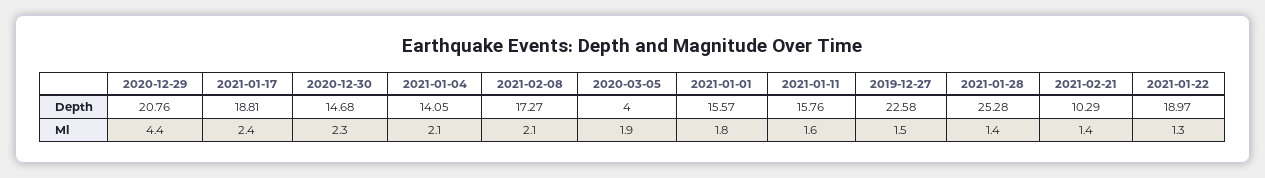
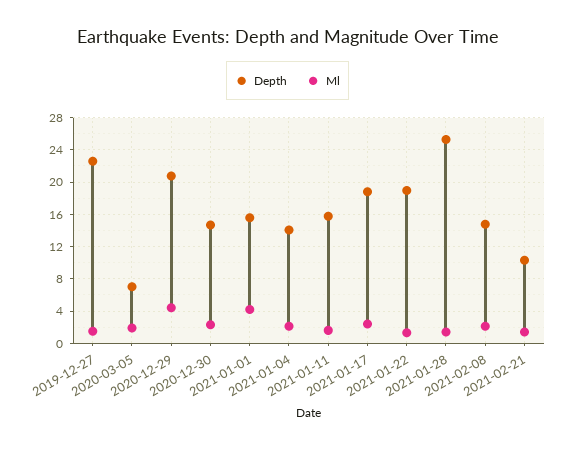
  {
    "Depth": {
      "2020-12-29": 20.76,
      "2021-01-17": 18.81,
      "2020-12-30": 14.68,
      "2021-01-04": 14.05,
-     "2021-02-08": 17.27,
+     "2021-02-08": 15,
-     "2020-03-05": 4,
+     "2020-03-05": 7,
      "2021-01-01": 15.57,
      "2021-01-11": 15.76,
      "2019-12-27": 22.58,
      "2021-01-28": 25.28,
      "2021-02-21": 10.29,
      "2021-01-22": 18.97
    },
    "Ml": {
      "2020-12-29": 4.4,
      "2021-01-17": 2.4,
      "2020-12-30": 2.3,
      "2021-01-04": 2.1,
      "2021-02-08": 2.1,
      "2020-03-05": 1.9,
-     "2021-01-01": 1.8,
+     "2021-01-01": 4,
      "2021-01-11": 1.6,
      "2019-12-27": 1.5,
      "2021-01-28": 1.4,
      "2021-02-21": 1.4,
      "2021-01-22": 1.3
    }
  }

